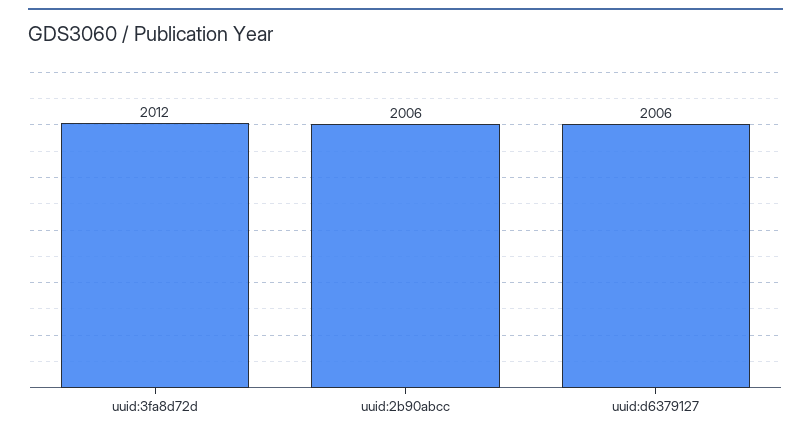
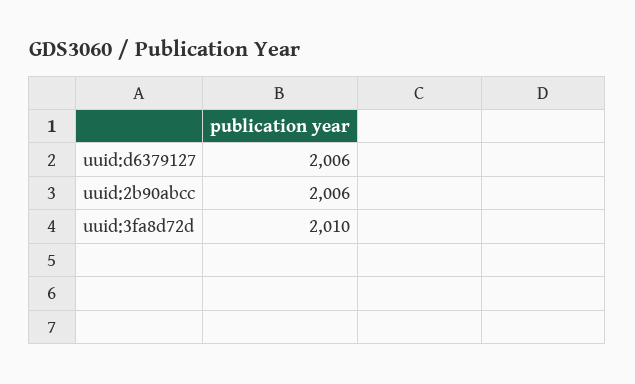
  {
-   "uuid:3fa8d72d": 2012,
+   "uuid:3fa8d72d": 2010,
    "uuid:2b90abcc": 2006,
    "uuid:d6379127": 2006
  }

